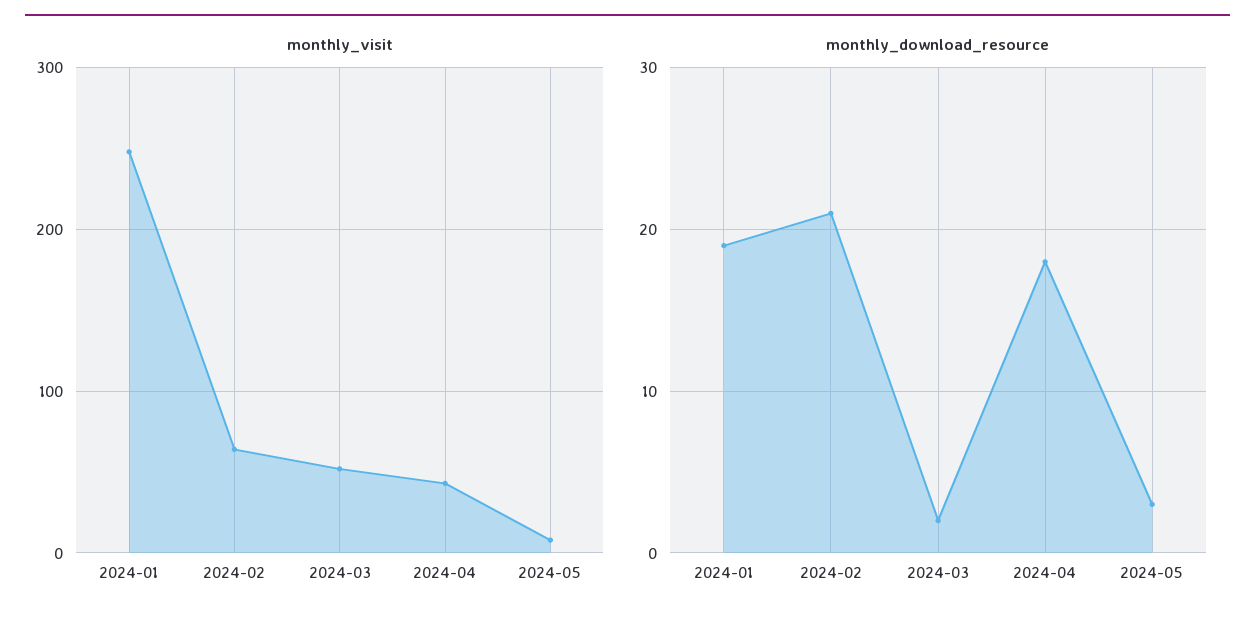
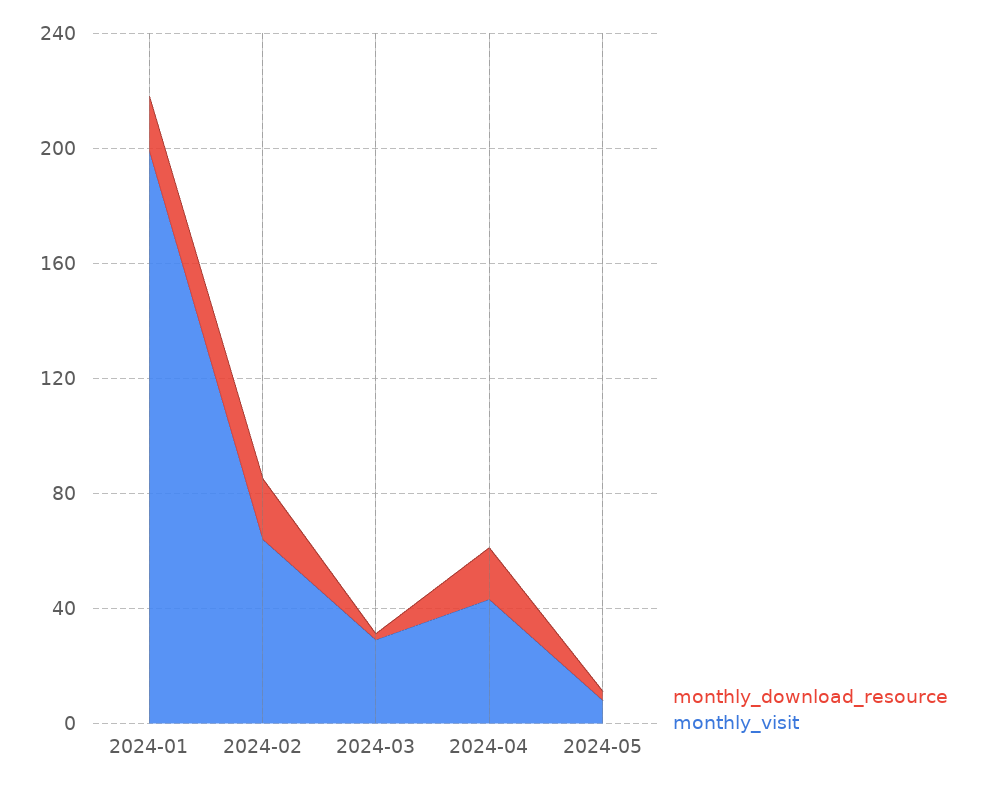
  {
    "monthly_visit": {
-     "2024-01": 250,
+     "2024-01": 200,
      "2024-02": 60,
-     "2024-03": 50,
+     "2024-03": 30,
      "2024-04": 40,
      "2024-05": 10
    },
    "monthly_download_resource": {
      "2024-01": 19,
      "2024-02": 21,
      "2024-03": 2,
      "2024-04": 18,
      "2024-05": 3
    }
  }

